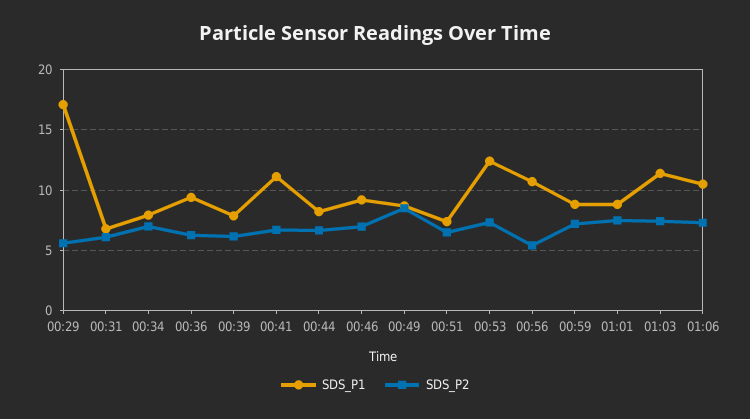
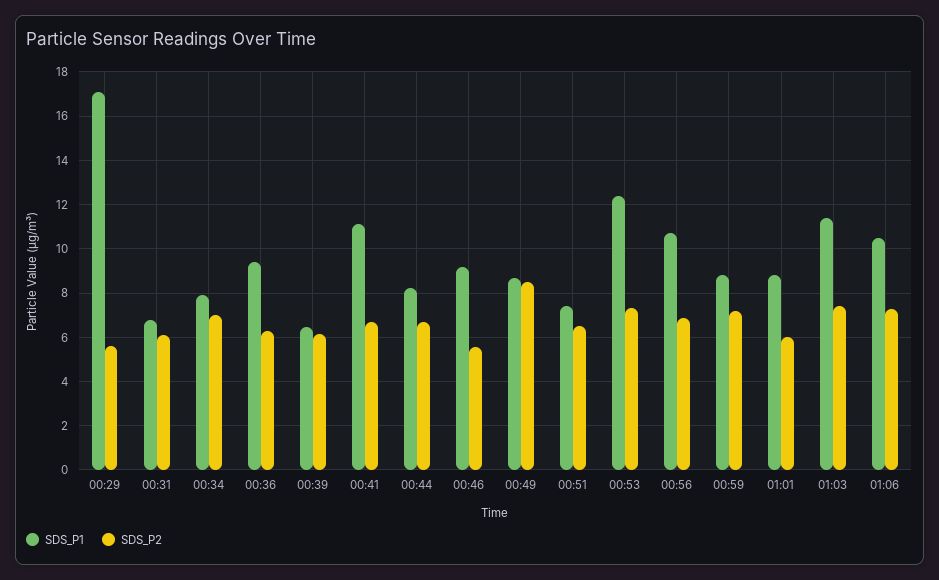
  {
    "SDS_P1": {
      "00:29": 17,
      "00:31": 7,
      "00:34": 8,
      "00:36": 9.5,
-     "00:39": 8,
+     "00:39": 6.5,
      "00:41": 11,
      "00:44": 8,
      "00:46": 9,
      "00:49": 8.5,
      "00:51": 7.5,
      "00:53": 12.5,
      "00:56": 10.5,
      "00:59": 9,
      "01:01": 9,
      "01:03": 11.5,
      "01:06": 10.5
    },
    "SDS_P2": {
      "00:29": 5.5,
      "00:31": 6,
      "00:34": 7,
      "00:36": 6.5,
      "00:39": 6,
      "00:41": 6.5,
      "00:44": 6.5,
-     "00:46": 7,
+     "00:46": 5.5,
      "00:49": 8.5,
      "00:51": 6.5,
      "00:53": 7.5,
-     "00:56": 5.5,
+     "00:56": 7,
      "00:59": 7,
-     "01:01": 7.5,
+     "01:01": 6,
      "01:03": 7.5,
      "01:06": 7.5
    }
  }

